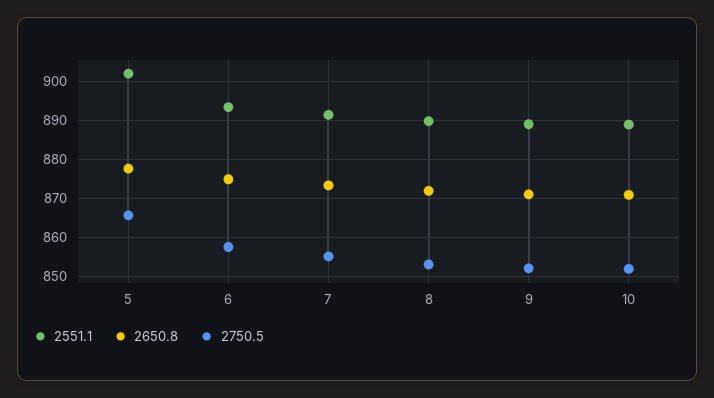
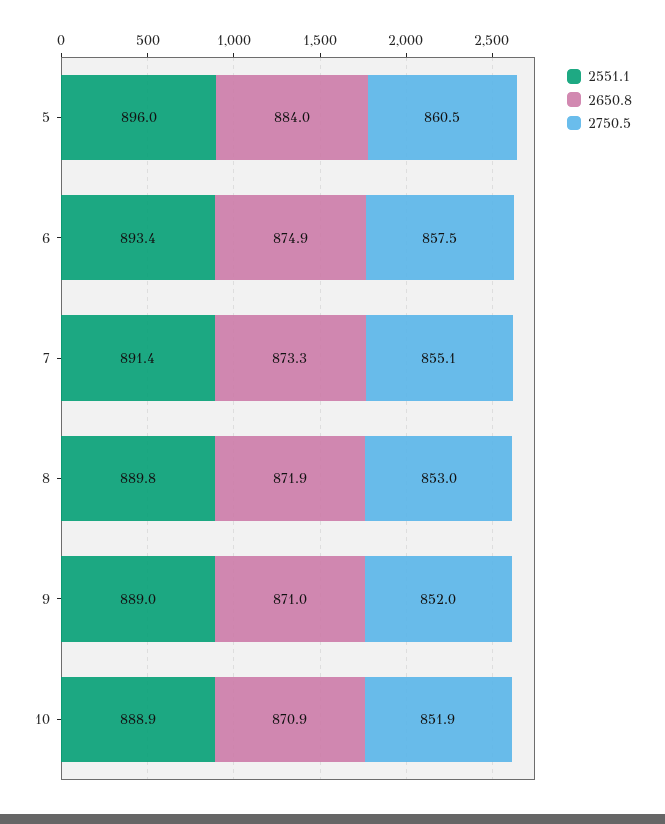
  {
    "2551.1": {
-     "5": 902,
+     "5": 896,
      "6": 893.4,
      "7": 891.4,
      "8": 889.8,
      "9": 889,
      "10": 888.9
    },
    "2650.8": {
-     "5": 878,
+     "5": 884,
      "6": 874.9,
      "7": 873.3,
      "8": 871.9,
      "9": 871,
      "10": 870.9
    },
    "2750.5": {
-     "5": 866,
+     "5": 860.5,
      "6": 857.5,
      "7": 855.1,
      "8": 853,
      "9": 852,
      "10": 851.9
    }
  }

